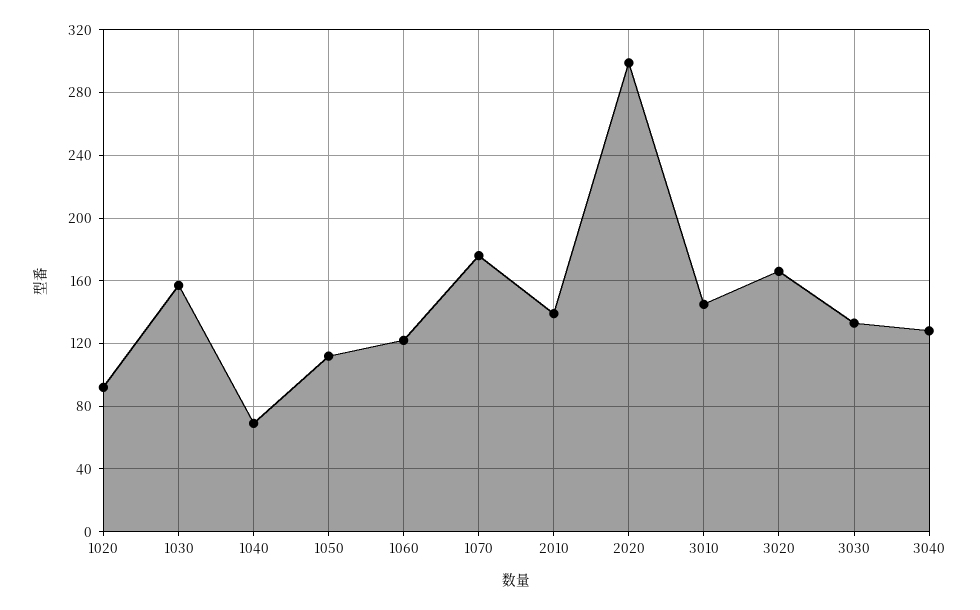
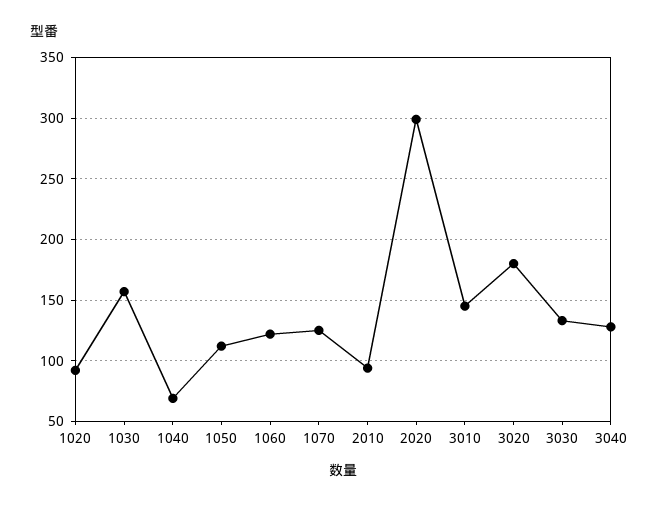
  {
    "1020": 90,
    "1030": 155,
    "1040": 70,
    "1050": 110,
    "1060": 120,
-   "1070": 175,
+   "1070": 125,
-   "2010": 140,
+   "2010": 95,
    "2020": 300,
    "3010": 145,
-   "3020": 165,
+   "3020": 180,
    "3030": 135,
    "3040": 130
  }

